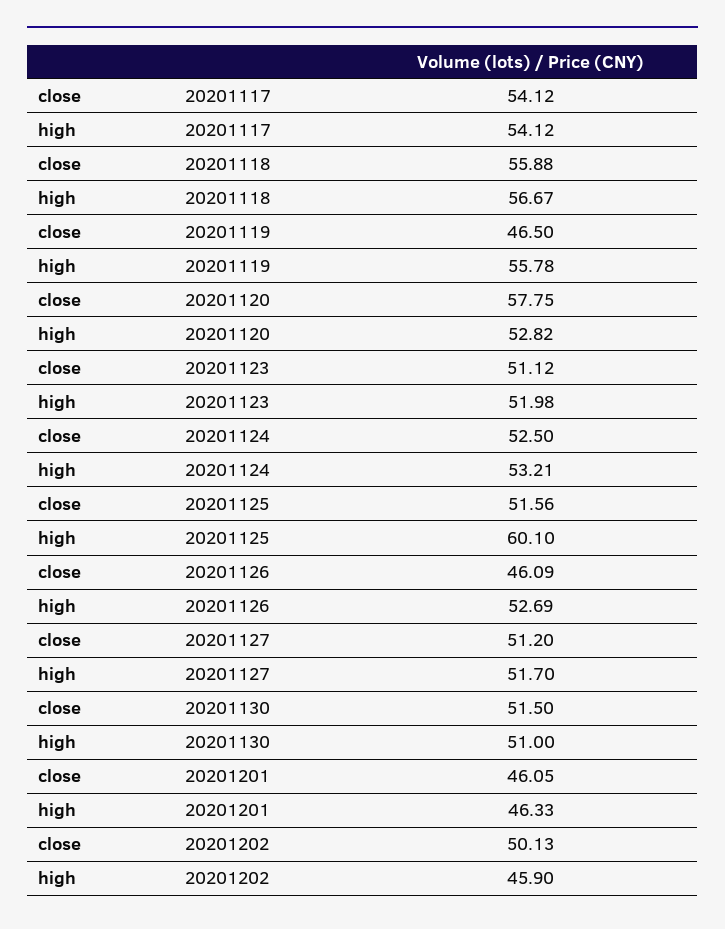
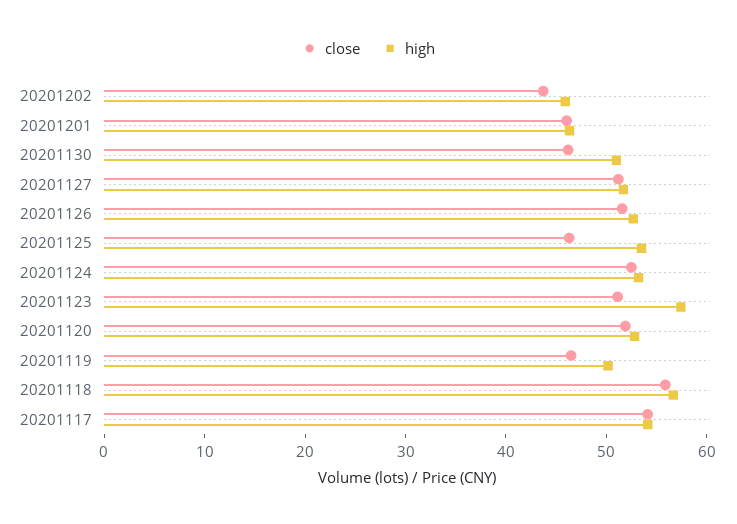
  {
    "close": {
      "20201117": 54.12,
      "20201118": 55.88,
      "20201119": 46.5,
-     "20201120": 57.75,
+     "20201120": 52,
      "20201123": 51.12,
      "20201124": 52.5,
-     "20201125": 51.56,
+     "20201125": 46,
-     "20201126": 46.09,
+     "20201126": 52,
      "20201127": 51.2,
-     "20201130": 51.5,
+     "20201130": 46,
      "20201201": 46.05,
-     "20201202": 50.13
+     "20201202": 44
    },
    "high": {
      "20201117": 54.12,
      "20201118": 56.67,
-     "20201119": 55.78,
+     "20201119": 50,
      "20201120": 52.82,
-     "20201123": 51.98,
+     "20201123": 58,
      "20201124": 53.21,
-     "20201125": 60.1,
+     "20201125": 54,
      "20201126": 52.69,
      "20201127": 51.7,
      "20201130": 51,
      "20201201": 46.33,
      "20201202": 45.9
    }
  }

